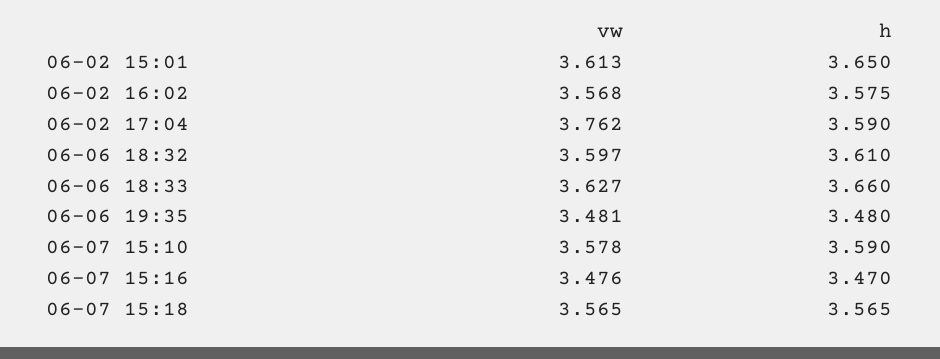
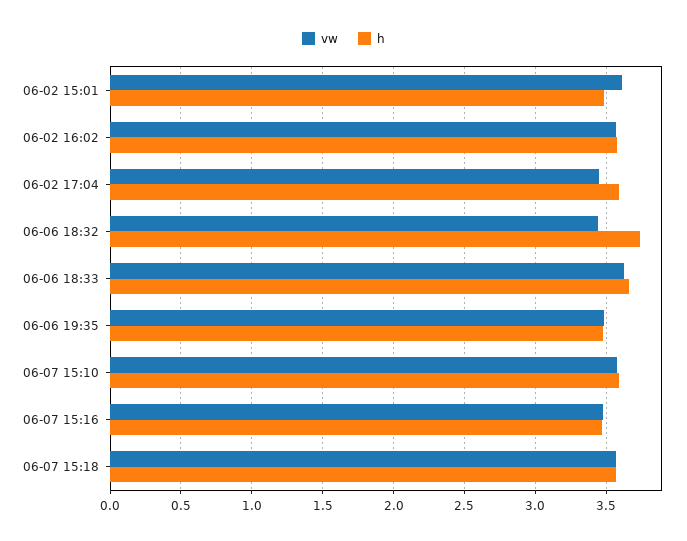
  {
    "vw": {
      "06-02 15:01": 3.613,
      "06-02 16:02": 3.568,
-     "06-02 17:04": 3.762,
+     "06-02 17:04": 3.45,
-     "06-06 18:32": 3.597,
+     "06-06 18:32": 3.45,
      "06-06 18:33": 3.627,
      "06-06 19:35": 3.481,
      "06-07 15:10": 3.578,
      "06-07 15:16": 3.476,
      "06-07 15:18": 3.565
    },
    "h": {
-     "06-02 15:01": 3.65,
+     "06-02 15:01": 3.5,
      "06-02 16:02": 3.575,
      "06-02 17:04": 3.59,
-     "06-06 18:32": 3.61,
+     "06-06 18:32": 3.75,
      "06-06 18:33": 3.66,
      "06-06 19:35": 3.48,
      "06-07 15:10": 3.59,
      "06-07 15:16": 3.47,
      "06-07 15:18": 3.565
    }
  }

